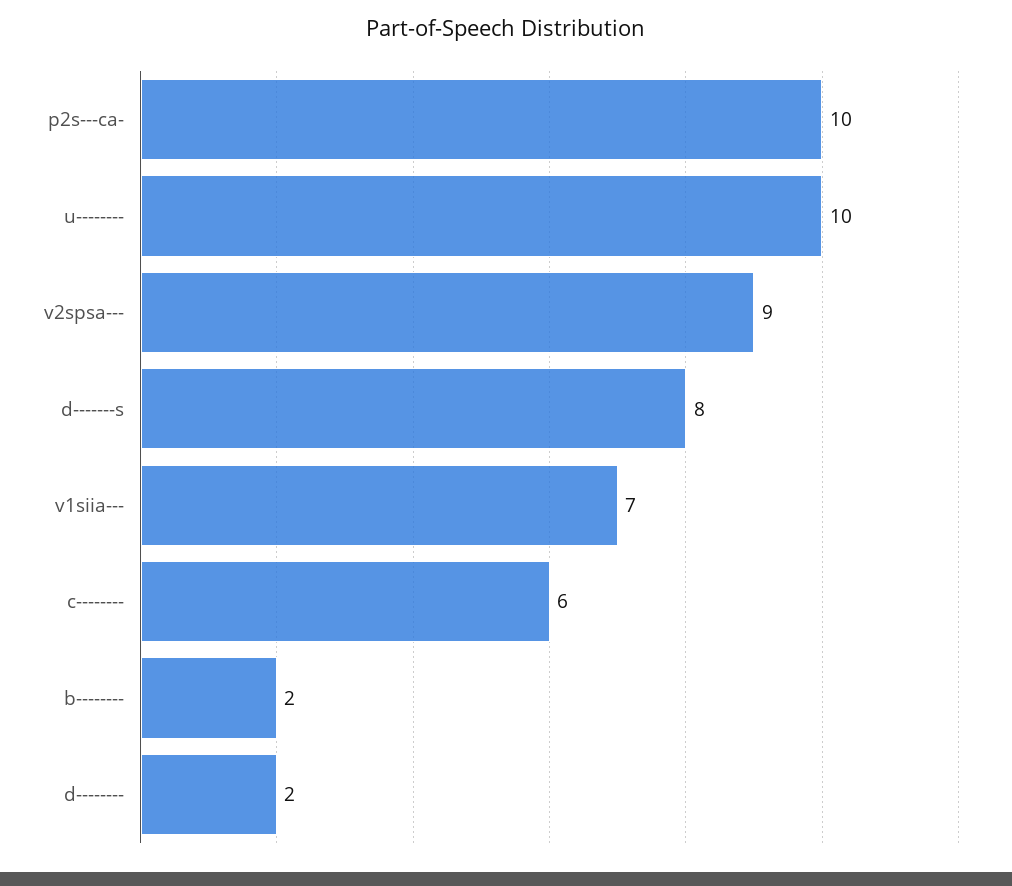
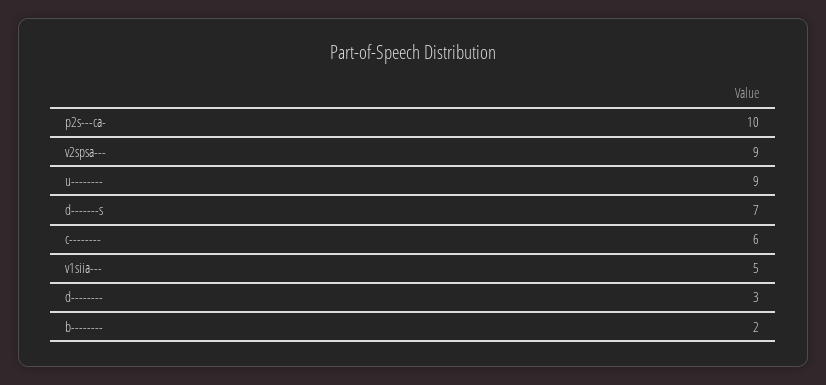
  {
    "p2s---ca-": 10,
-   "u--------": 10,
+   "u--------": 9,
    "v2spsa---": 9,
-   "d-------s": 8,
+   "d-------s": 7,
-   "v1siia---": 7,
+   "v1siia---": 5,
    "c--------": 6,
    "b--------": 2,
-   "d--------": 2
+   "d--------": 3
  }

